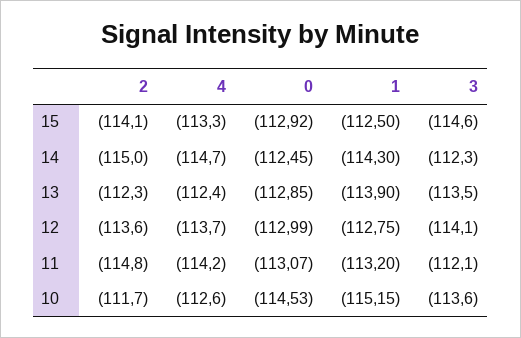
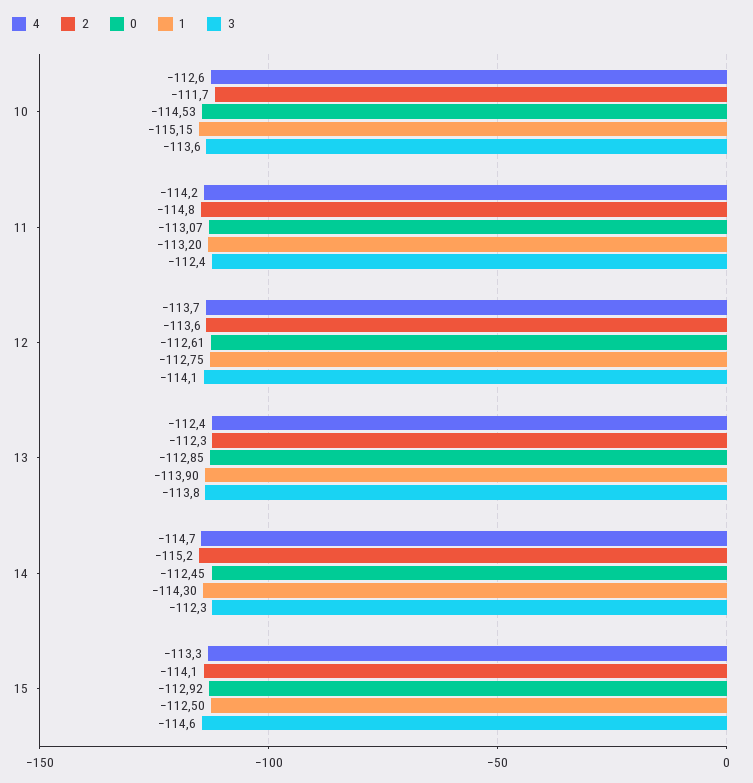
  {
    "2": {
      "15": -114.1,
-     "14": -115,
+     "14": -115.2,
      "13": -112.3,
      "12": -113.6,
      "11": -114.8,
      "10": -111.7
    },
    "4": {
      "15": -113.3,
      "14": -114.7,
      "13": -112.4,
      "12": -113.7,
      "11": -114.2,
      "10": -112.6
    },
    "0": {
      "15": -112.92,
      "14": -112.45,
      "13": -112.85,
-     "12": -112.99,
+     "12": -112.61,
      "11": -113.07,
      "10": -114.53
    },
    "1": {
      "15": -112.5,
      "14": -114.3,
      "13": -113.9,
      "12": -112.75,
      "11": -113.2,
      "10": -115.15
    },
    "3": {
      "15": -114.6,
      "14": -112.3,
-     "13": -113.5,
+     "13": -113.8,
      "12": -114.1,
-     "11": -112.1,
+     "11": -112.4,
      "10": -113.6
    }
  }

